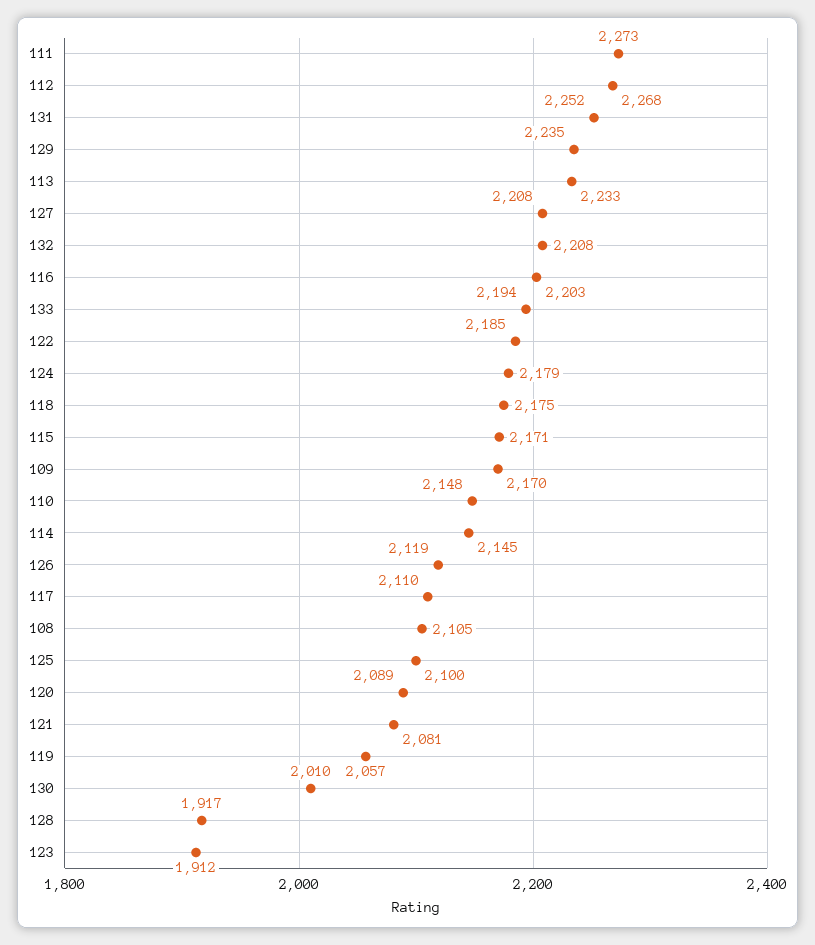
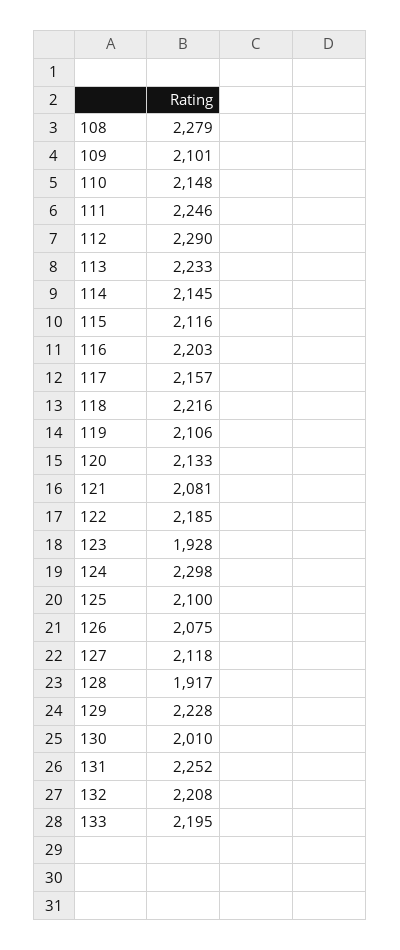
  {
-   "111": 2273,
+   "111": 2246,
-   "112": 2268,
+   "112": 2290,
    "131": 2252,
-   "129": 2235,
+   "129": 2228,
    "113": 2233,
-   "127": 2208,
+   "127": 2118,
    "132": 2208,
    "116": 2203,
-   "133": 2194,
+   "133": 2195,
    "122": 2185,
-   "124": 2179,
+   "124": 2298,
-   "118": 2175,
+   "118": 2216,
-   "115": 2171,
+   "115": 2116,
-   "109": 2170,
+   "109": 2101,
    "110": 2148,
    "114": 2145,
-   "126": 2119,
+   "126": 2075,
-   "117": 2110,
+   "117": 2157,
-   "108": 2105,
+   "108": 2279,
    "125": 2100,
-   "120": 2089,
+   "120": 2133,
    "121": 2081,
-   "119": 2057,
+   "119": 2106,
    "130": 2010,
    "128": 1917,
-   "123": 1912
+   "123": 1928
  }

